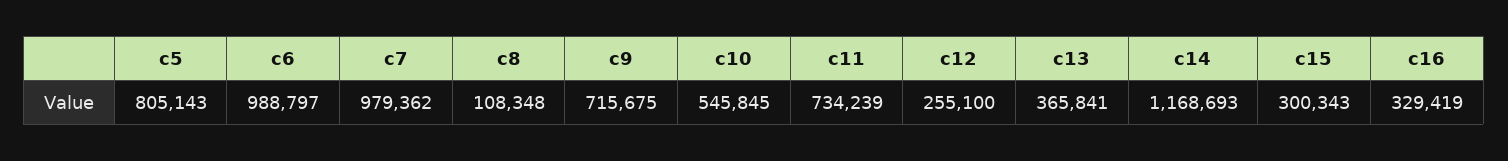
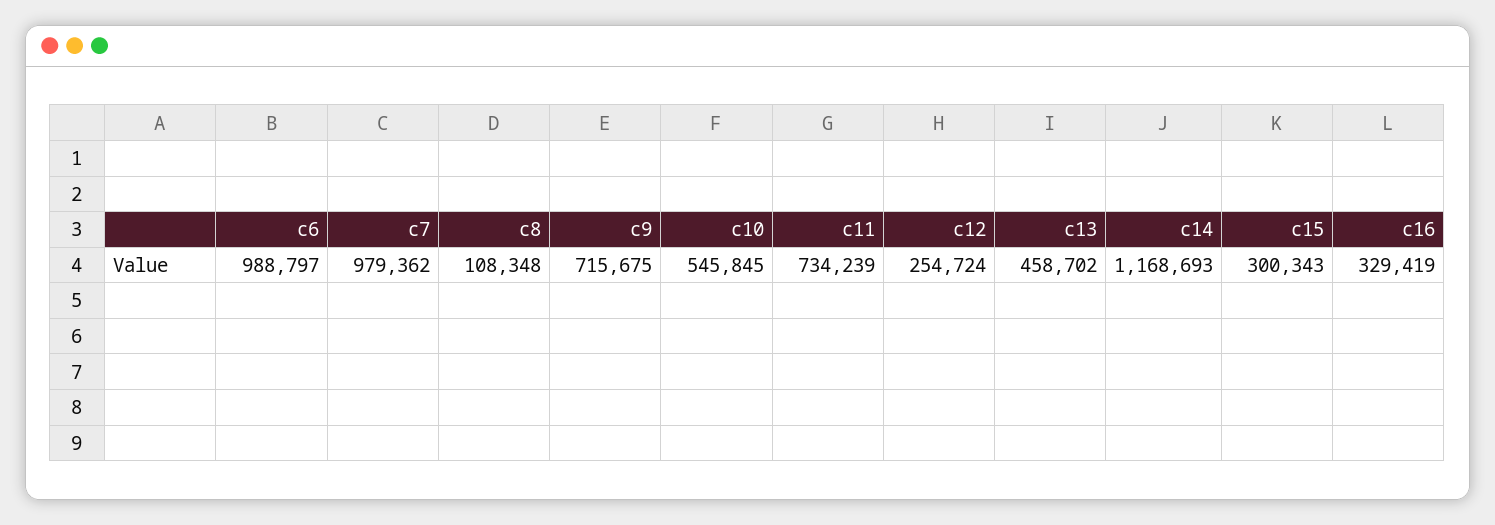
  {
-   "c5": 805143,
    "c6": 988797,
    "c7": 979362,
    "c8": 108348,
    "c9": 715675,
    "c10": 545845,
    "c11": 734239,
-   "c12": 255100,
+   "c12": 254724,
-   "c13": 365841,
+   "c13": 458702,
    "c14": 1168693,
    "c15": 300343,
    "c16": 329419
  }

